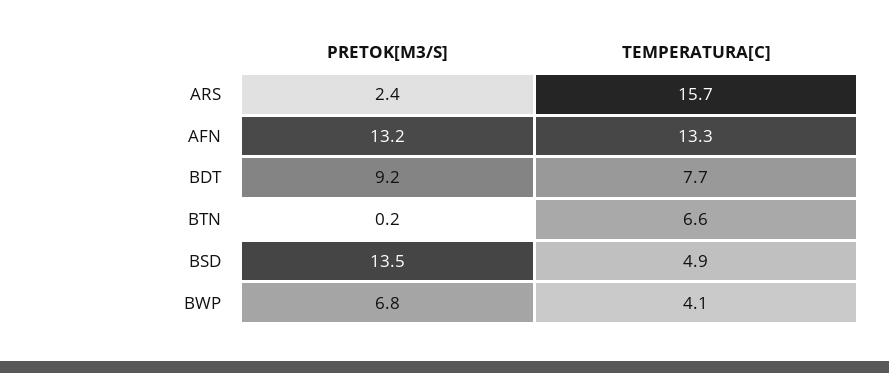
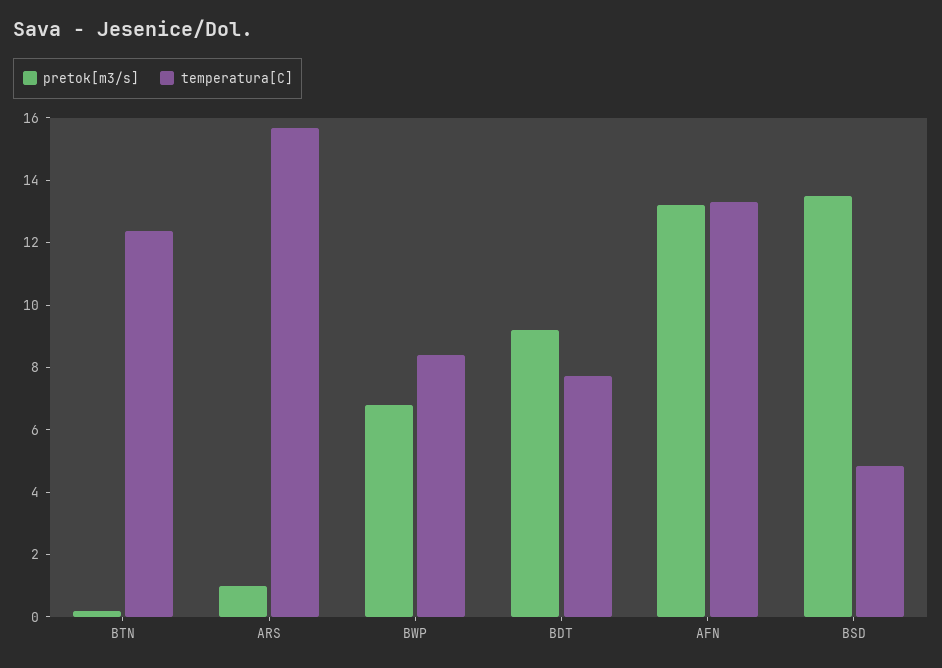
  {
    "PRETOK[M3/S]": {
-     "ARS": 2.4,
+     "ARS": 1,
      "AFN": 13.2,
      "BDT": 9.2,
      "BTN": 0.2,
      "BSD": 13.5,
      "BWP": 6.8
    },
    "TEMPERATURA[C]": {
      "ARS": 15.7,
      "AFN": 13.3,
      "BDT": 7.7,
-     "BTN": 6.6,
+     "BTN": 12.5,
      "BSD": 4.9,
-     "BWP": 4.1
+     "BWP": 8.5
    }
  }

